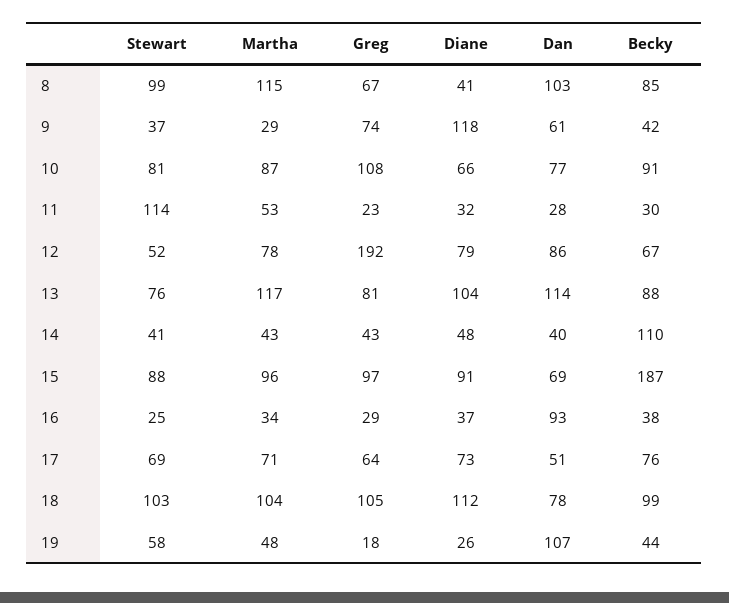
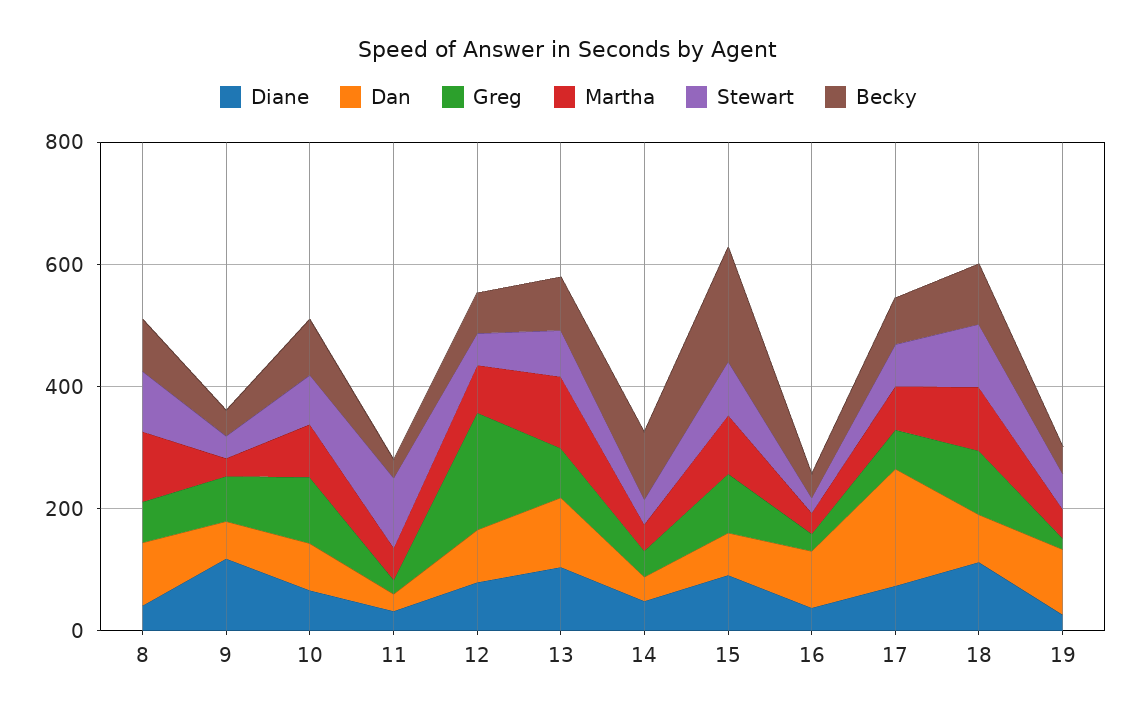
  {
    "Stewart": {
      "8": 99,
      "9": 37,
      "10": 81,
      "11": 114,
      "12": 52,
      "13": 76,
      "14": 41,
      "15": 88,
      "16": 25,
      "17": 69,
      "18": 103,
      "19": 58
    },
    "Martha": {
      "8": 115,
      "9": 29,
      "10": 87,
      "11": 53,
      "12": 78,
      "13": 117,
      "14": 43,
      "15": 96,
      "16": 34,
      "17": 71,
      "18": 104,
      "19": 48
    },
    "Greg": {
      "8": 67,
      "9": 74,
      "10": 108,
      "11": 23,
      "12": 192,
      "13": 81,
      "14": 43,
      "15": 97,
      "16": 29,
      "17": 64,
      "18": 105,
      "19": 18
    },
    "Diane": {
      "8": 41,
      "9": 118,
      "10": 66,
      "11": 32,
      "12": 79,
      "13": 104,
      "14": 48,
      "15": 91,
      "16": 37,
      "17": 73,
      "18": 112,
      "19": 26
    },
    "Dan": {
      "8": 103,
      "9": 61,
      "10": 77,
      "11": 28,
      "12": 86,
      "13": 114,
      "14": 40,
      "15": 69,
      "16": 93,
-     "17": 51,
+     "17": 200,
      "18": 78,
      "19": 107
    },
    "Becky": {
      "8": 85,
      "9": 42,
      "10": 91,
      "11": 30,
      "12": 67,
      "13": 88,
      "14": 110,
      "15": 187,
      "16": 38,
      "17": 76,
      "18": 99,
      "19": 44
    }
  }

